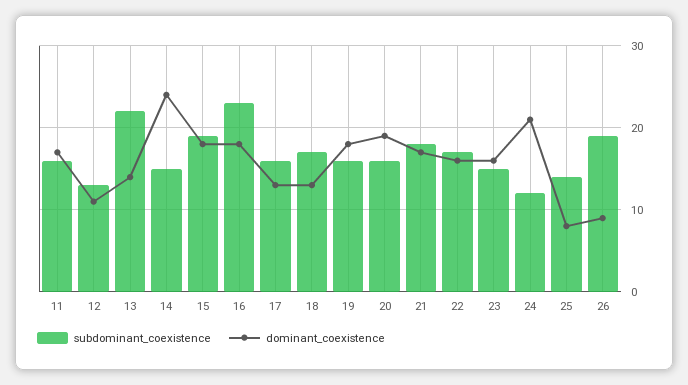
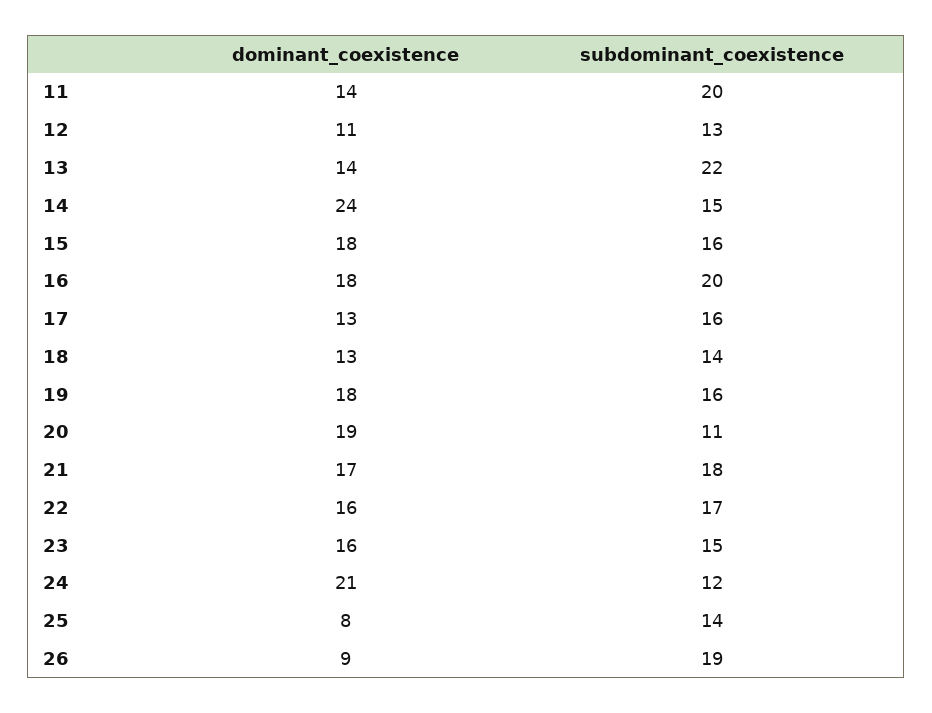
  {
    "subdominant_coexistence": {
-     "11": 16,
+     "11": 20,
      "12": 13,
      "13": 22,
      "14": 15,
-     "15": 19,
+     "15": 16,
-     "16": 23,
+     "16": 20,
      "17": 16,
-     "18": 17,
+     "18": 14,
      "19": 16,
-     "20": 16,
+     "20": 11,
      "21": 18,
      "22": 17,
      "23": 15,
      "24": 12,
      "25": 14,
      "26": 19
    },
    "dominant_coexistence": {
-     "11": 17,
+     "11": 14,
      "12": 11,
      "13": 14,
      "14": 24,
      "15": 18,
      "16": 18,
      "17": 13,
      "18": 13,
      "19": 18,
      "20": 19,
      "21": 17,
      "22": 16,
      "23": 16,
      "24": 21,
      "25": 8,
      "26": 9
    }
  }

